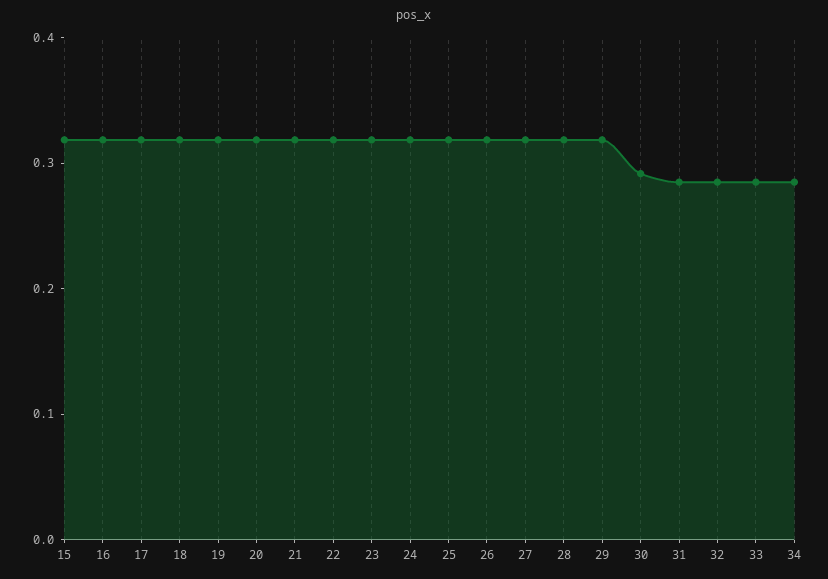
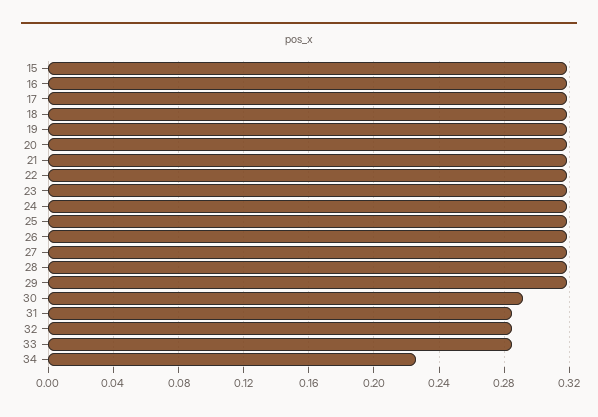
  {
    "15": 0.32,
    "16": 0.32,
    "17": 0.32,
    "18": 0.32,
    "19": 0.32,
    "20": 0.32,
    "21": 0.32,
    "22": 0.32,
    "23": 0.32,
    "24": 0.32,
    "25": 0.32,
    "26": 0.32,
    "27": 0.32,
    "28": 0.32,
    "29": 0.32,
    "30": 0.29,
    "31": 0.285,
    "32": 0.285,
    "33": 0.285,
-   "34": 0.28
+   "34": 0.225
  }

